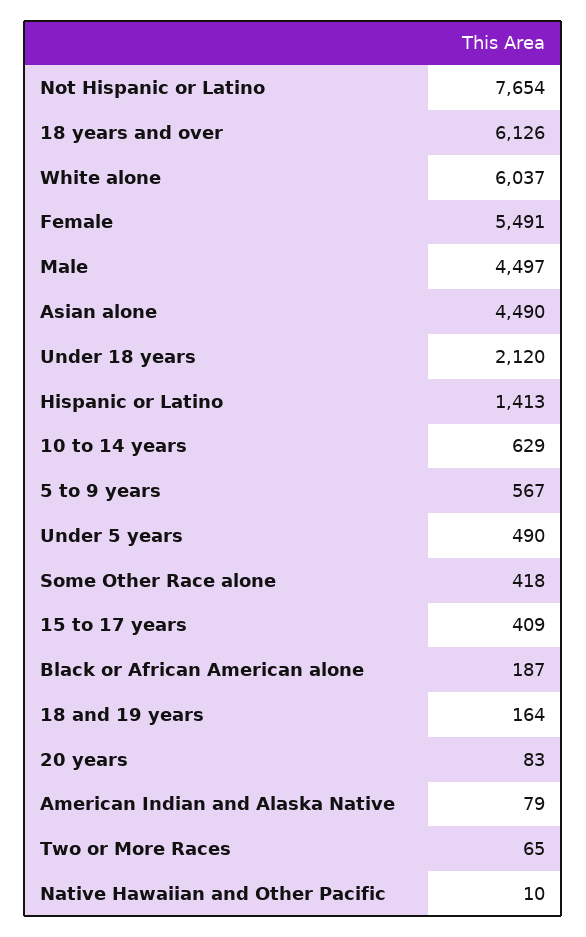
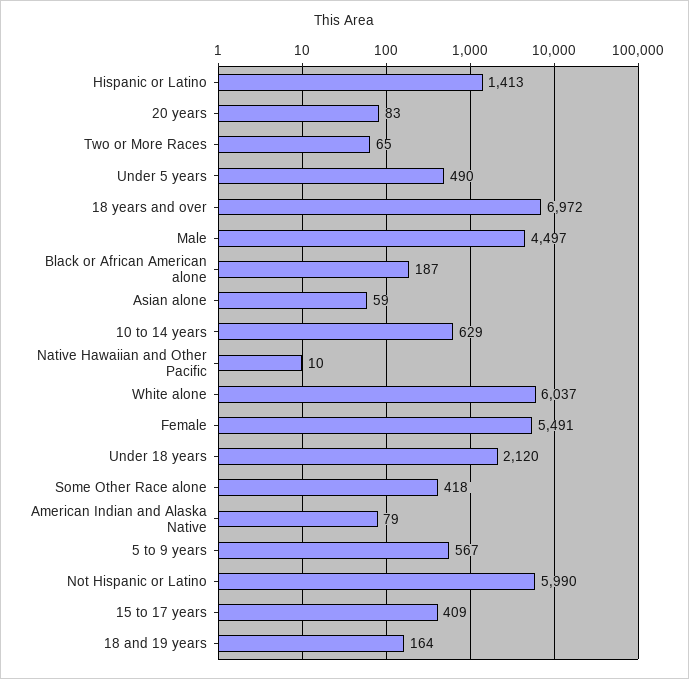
  {
-   "Not Hispanic or Latino": 7654,
+   "Not Hispanic or Latino": 5990,
-   "18 years and over": 6126,
+   "18 years and over": 6972,
    "White alone": 6037,
    "Female": 5491,
    "Male": 4497,
-   "Asian alone": 4490,
+   "Asian alone": 59,
    "Under 18 years": 2120,
    "Hispanic or Latino": 1413,
    "10 to 14 years": 629,
    "5 to 9 years": 567,
    "Under 5 years": 490,
    "Some Other Race alone": 418,
    "15 to 17 years": 409,
    "Black or African American alone": 187,
    "18 and 19 years": 164,
    "20 years": 83,
    "American Indian and Alaska Native": 79,
    "Two or More Races": 65,
    "Native Hawaiian and Other Pacific": 10
  }

